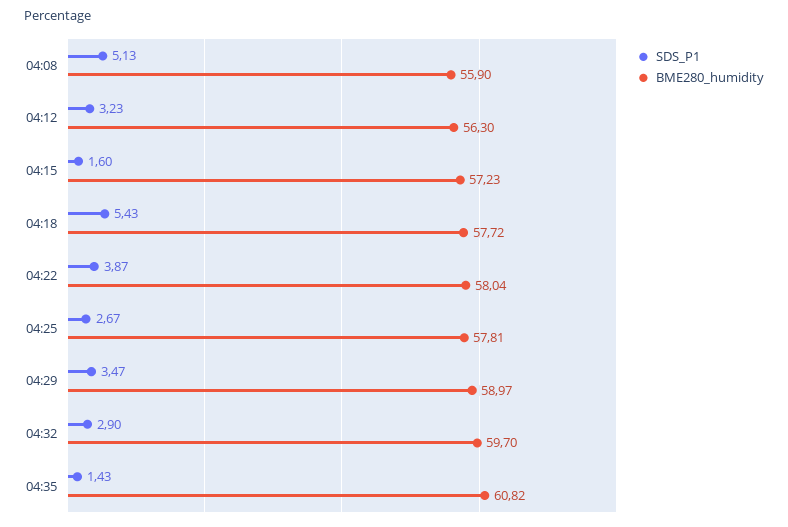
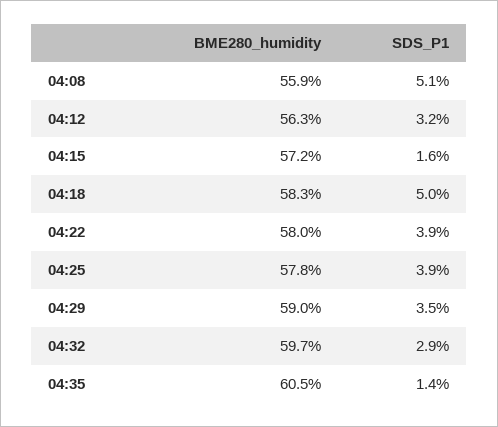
  {
    "SDS_P1": {
      "04:08": 5.13,
      "04:12": 3.23,
      "04:15": 1.6,
-     "04:18": 5.43,
+     "04:18": 5,
      "04:22": 3.87,
-     "04:25": 2.67,
+     "04:25": 3.9,
      "04:29": 3.47,
      "04:32": 2.9,
      "04:35": 1.43
    },
    "BME280_humidity": {
      "04:08": 55.9,
      "04:12": 56.3,
      "04:15": 57.23,
-     "04:18": 57.72,
+     "04:18": 58.3,
      "04:22": 58.04,
      "04:25": 57.81,
      "04:29": 58.97,
      "04:32": 59.7,
-     "04:35": 60.82
+     "04:35": 60.5
    }
  }

